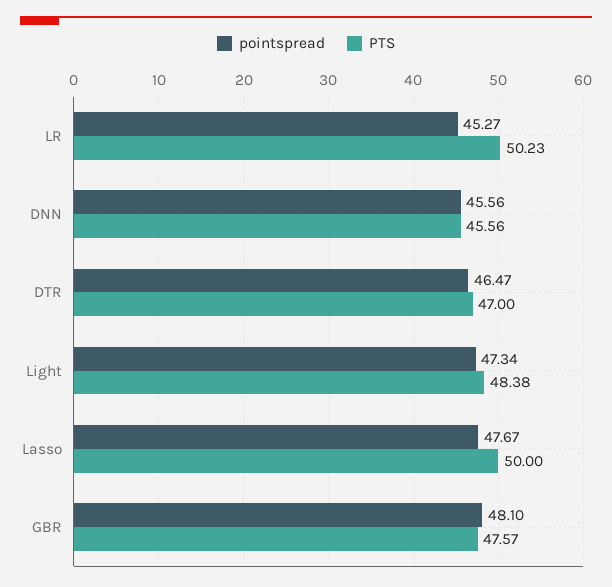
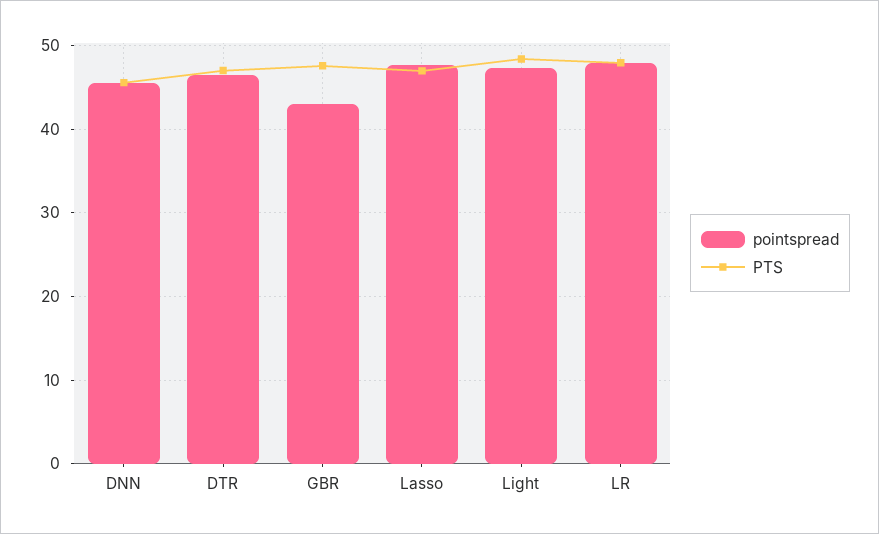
  {
    "pointspread": {
-     "LR": 45.27,
+     "LR": 48,
      "DNN": 45.56,
      "DTR": 46.47,
      "Light": 47.34,
      "Lasso": 47.67,
-     "GBR": 48.1
+     "GBR": 43
    },
    "PTS": {
-     "LR": 50.23,
+     "LR": 48,
      "DNN": 45.56,
      "DTR": 47,
      "Light": 48.38,
-     "Lasso": 50,
+     "Lasso": 47,
      "GBR": 47.57
    }
  }

